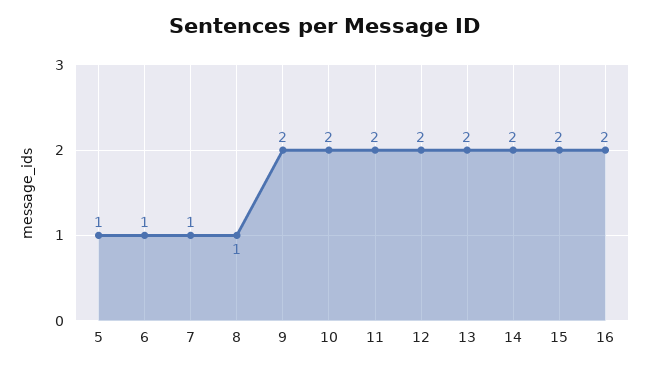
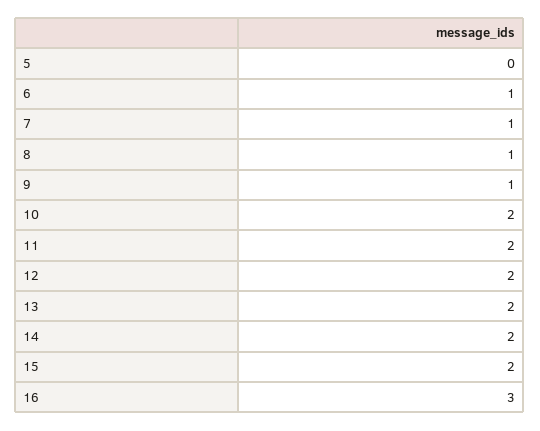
  {
-   "5": 1,
+   "5": 0,
    "6": 1,
    "7": 1,
    "8": 1,
-   "9": 2,
+   "9": 1,
    "10": 2,
    "11": 2,
    "12": 2,
    "13": 2,
    "14": 2,
    "15": 2,
-   "16": 2
+   "16": 3
  }

